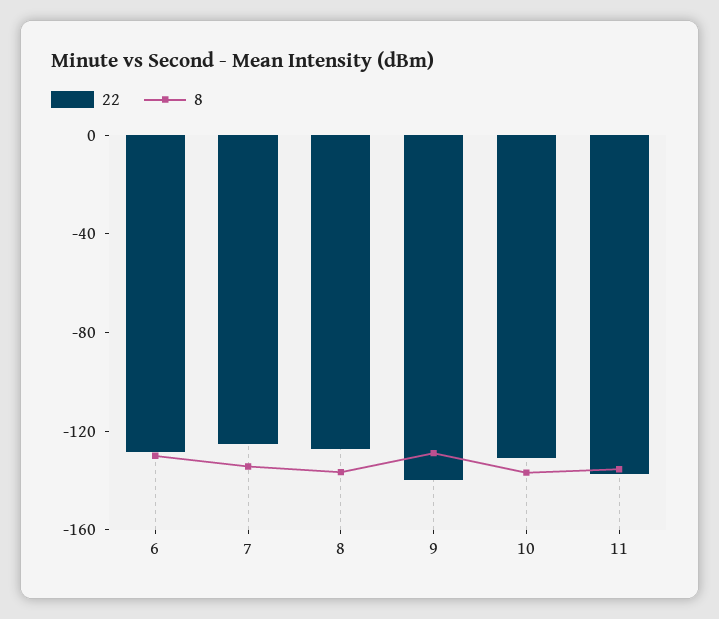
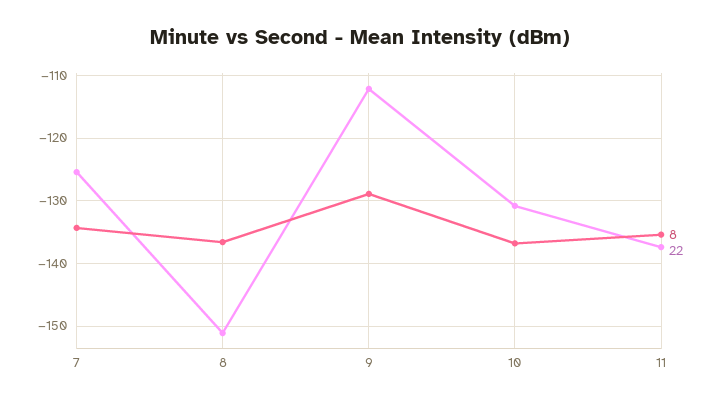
  {
    "22": {
-     "6": -130,
      "7": -125,
-     "8": -130,
+     "8": -151,
-     "9": -140,
+     "9": -112,
      "10": -131,
      "11": -137
    },
    "8": {
-     "6": -130,
      "7": -134,
      "8": -137,
      "9": -129,
      "10": -137,
      "11": -135
    }
  }

